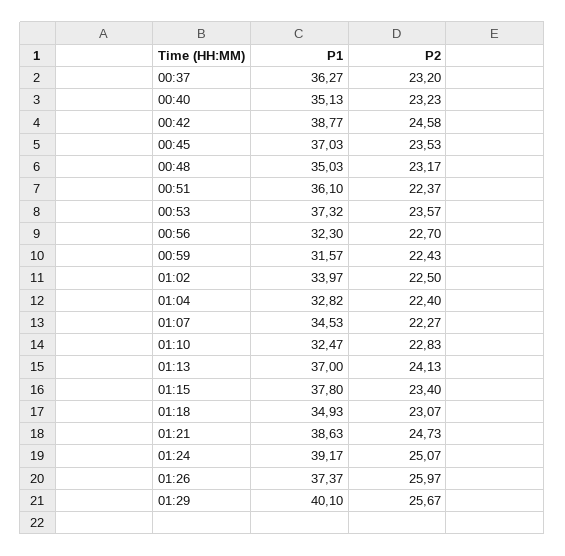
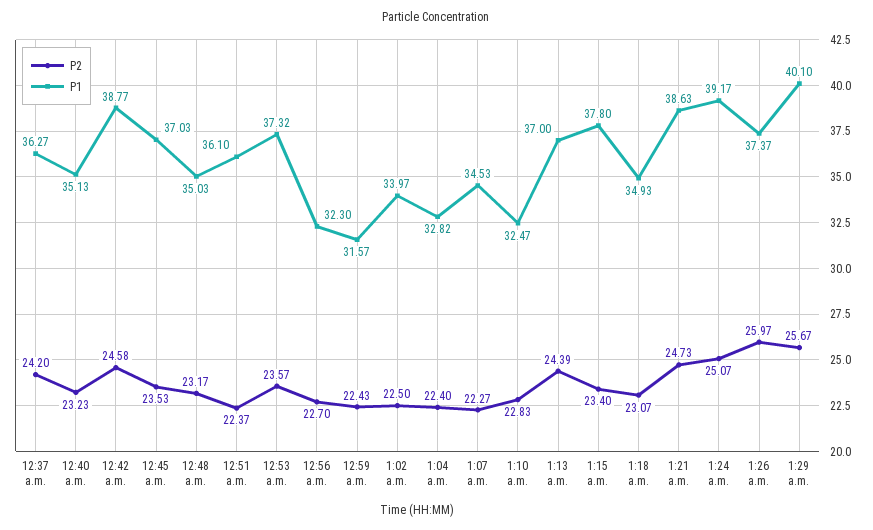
  {
    "P1": {
      "00:37": 36.27,
      "00:40": 35.13,
      "00:42": 38.77,
      "00:45": 37.03,
      "00:48": 35.03,
      "00:51": 36.1,
      "00:53": 37.32,
      "00:56": 32.3,
      "00:59": 31.57,
      "01:02": 33.97,
      "01:04": 32.82,
      "01:07": 34.53,
      "01:10": 32.47,
      "01:13": 37,
      "01:15": 37.8,
      "01:18": 34.93,
      "01:21": 38.63,
      "01:24": 39.17,
      "01:26": 37.37,
      "01:29": 40.1
    },
    "P2": {
-     "00:37": 23.2,
+     "00:37": 24.2,
      "00:40": 23.23,
      "00:42": 24.58,
      "00:45": 23.53,
      "00:48": 23.17,
      "00:51": 22.37,
      "00:53": 23.57,
      "00:56": 22.7,
      "00:59": 22.43,
      "01:02": 22.5,
      "01:04": 22.4,
      "01:07": 22.27,
      "01:10": 22.83,
-     "01:13": 24.13,
+     "01:13": 24.39,
      "01:15": 23.4,
      "01:18": 23.07,
      "01:21": 24.73,
      "01:24": 25.07,
      "01:26": 25.97,
      "01:29": 25.67
    }
  }

